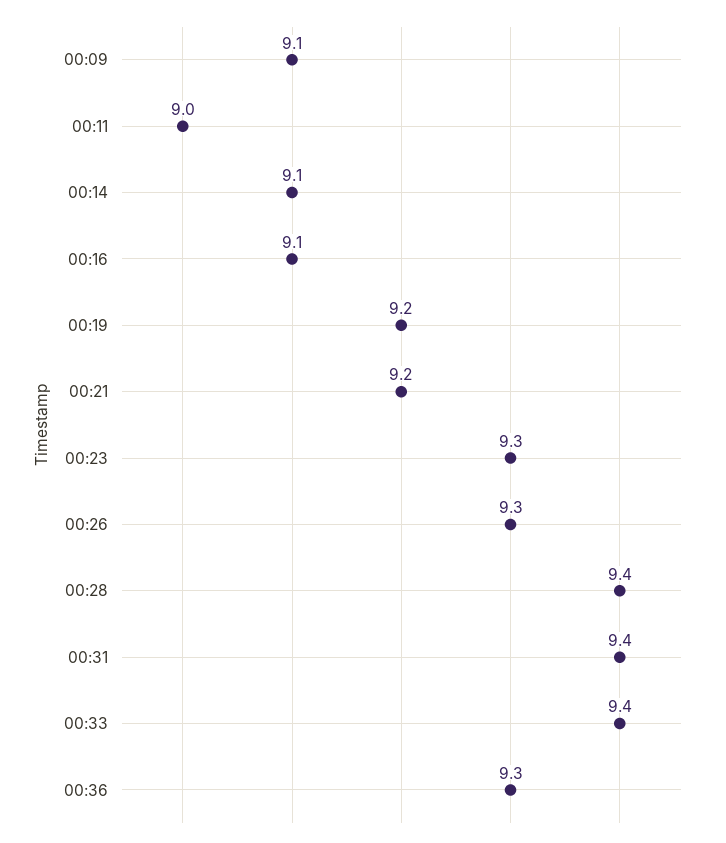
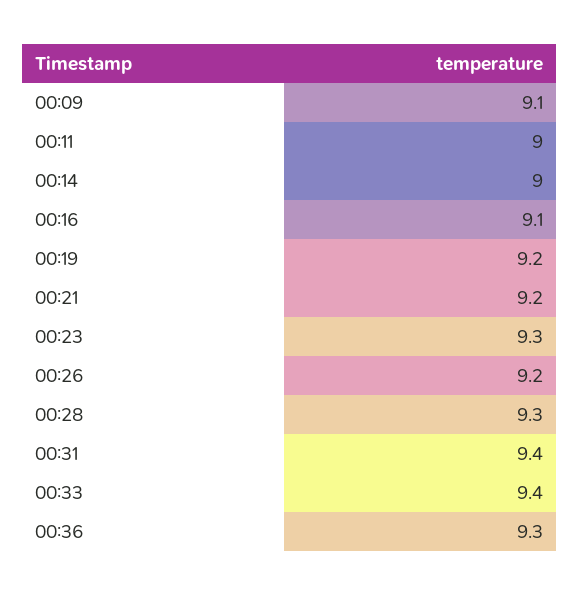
  {
    "00:09": 9.1,
    "00:11": 9,
-   "00:14": 9.1,
+   "00:14": 9,
    "00:16": 9.1,
    "00:19": 9.2,
    "00:21": 9.2,
    "00:23": 9.3,
-   "00:26": 9.3,
+   "00:26": 9.2,
-   "00:28": 9.4,
+   "00:28": 9.3,
    "00:31": 9.4,
    "00:33": 9.4,
    "00:36": 9.3
  }

